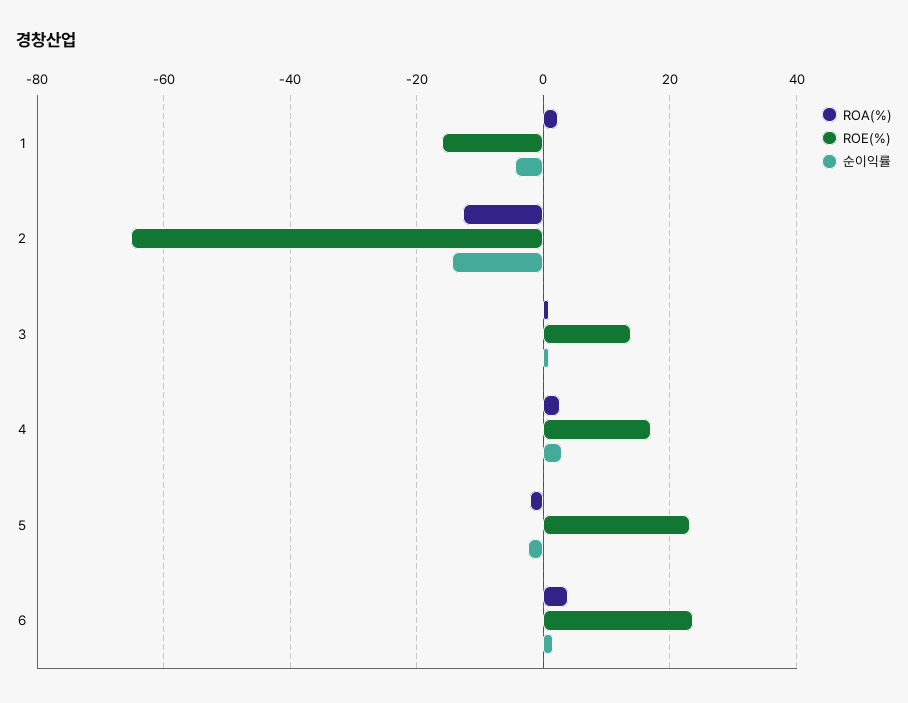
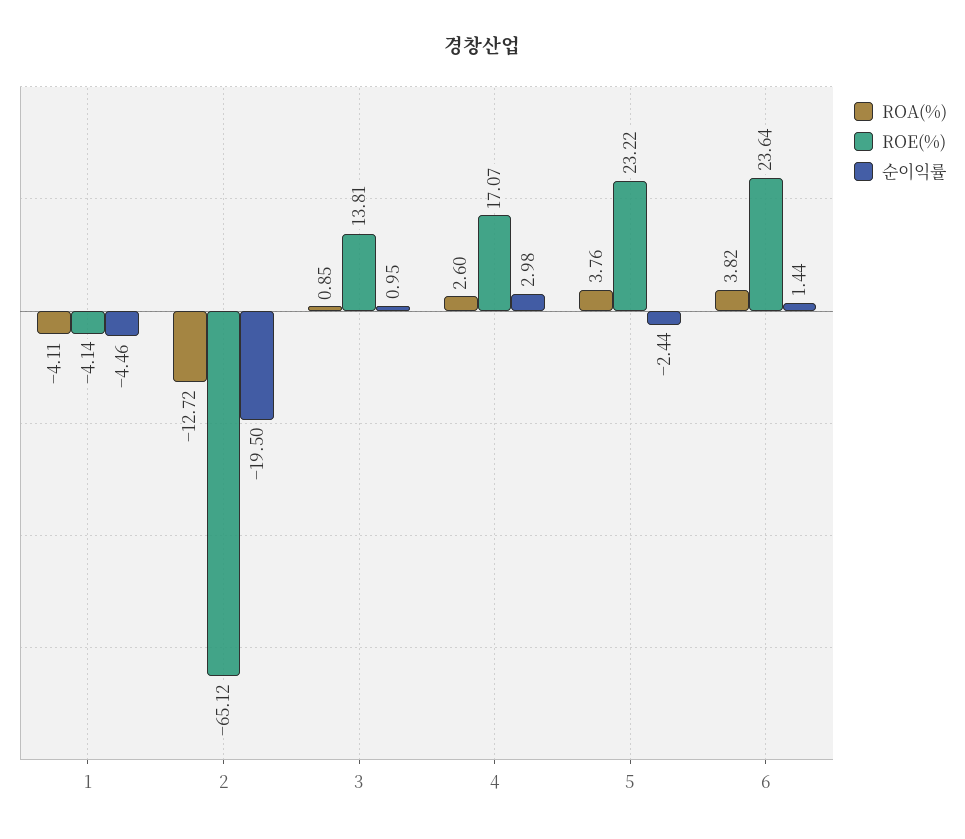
  {
    "ROA(%)": {
-     "1": 2,
+     "1": -4.11,
      "2": -12.72,
      "3": 0.85,
      "4": 2.6,
-     "5": -2,
+     "5": 3.76,
      "6": 3.82
    },
    "ROE(%)": {
-     "1": -16,
+     "1": -4.14,
      "2": -65.12,
      "3": 13.81,
      "4": 17.07,
      "5": 23.22,
      "6": 23.64
    },
    "순이익률": {
      "1": -4.46,
-     "2": -14,
+     "2": -19.5,
      "3": 0.95,
      "4": 2.98,
      "5": -2.44,
      "6": 1.44
    }
  }

